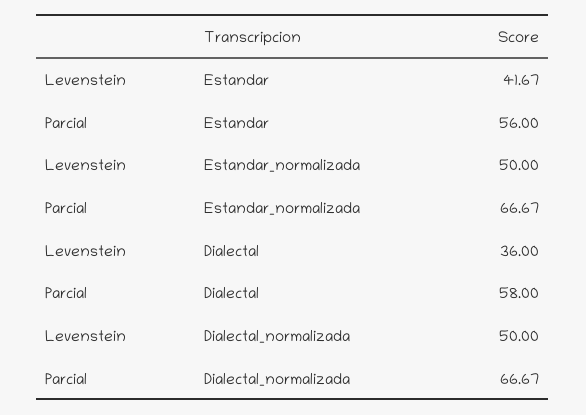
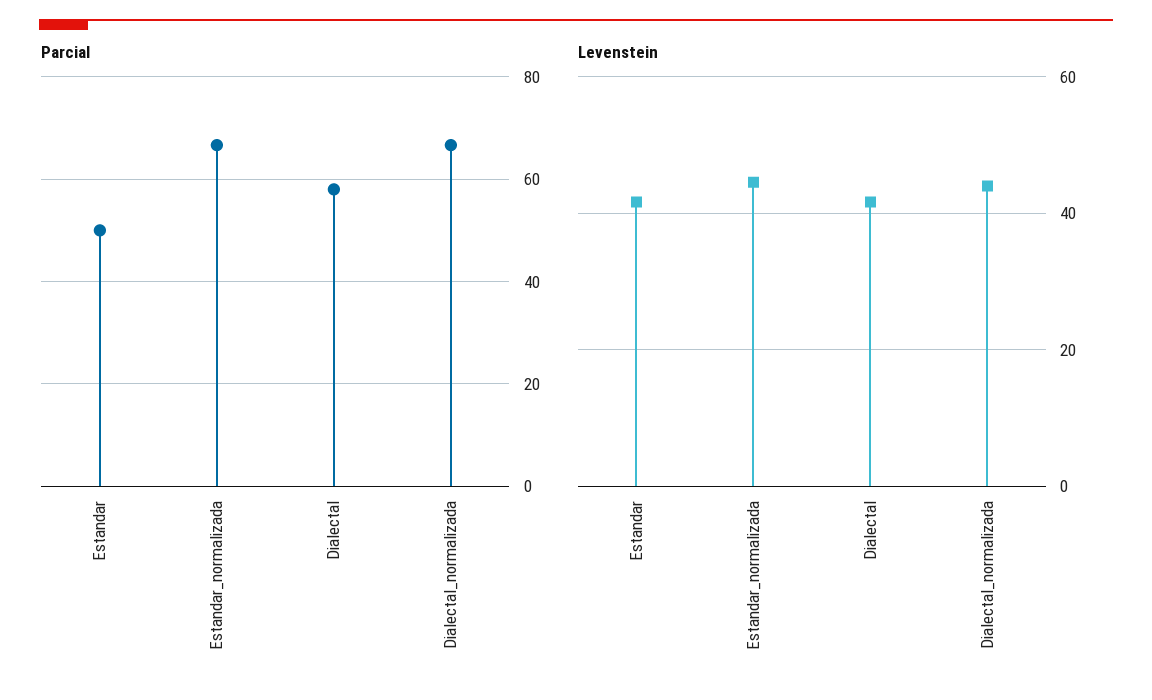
  {
    "Levenstein": {
      "Estandar": 41.67,
-     "Estandar_normalizada": 50,
+     "Estandar_normalizada": 44,
-     "Dialectal": 36,
+     "Dialectal": 42,
-     "Dialectal_normalizada": 50
+     "Dialectal_normalizada": 44
    },
    "Parcial": {
-     "Estandar": 56,
+     "Estandar": 50,
      "Estandar_normalizada": 66.67,
      "Dialectal": 58,
      "Dialectal_normalizada": 66.67
    }
  }

